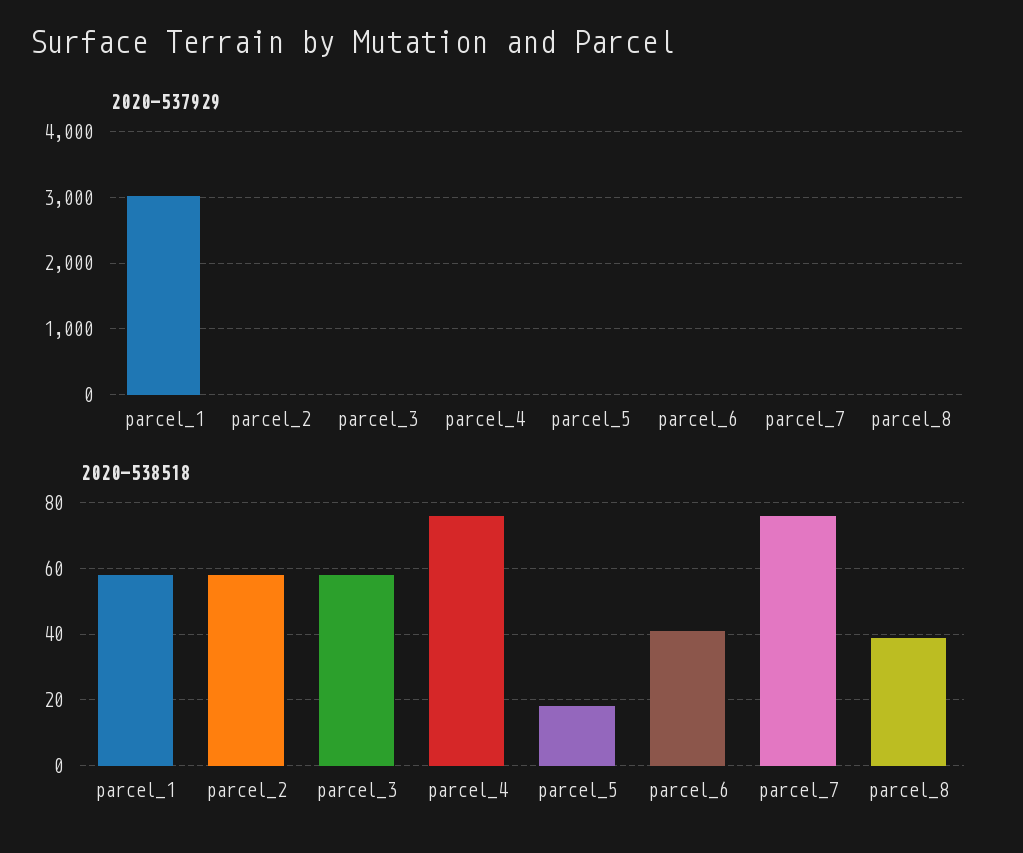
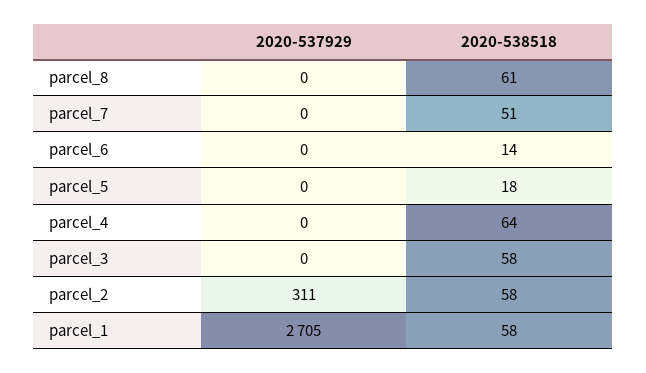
  {
    "2020-537929": {
-     "parcel_1": 3000,
+     "parcel_1": 2705,
-     "parcel_2": 0,
+     "parcel_2": 311,
      "parcel_3": 0,
      "parcel_4": 0,
      "parcel_5": 0,
      "parcel_6": 0,
      "parcel_7": 0,
      "parcel_8": 0
    },
    "2020-538518": {
      "parcel_1": 58,
      "parcel_2": 58,
      "parcel_3": 58,
-     "parcel_4": 75,
+     "parcel_4": 64,
      "parcel_5": 18,
-     "parcel_6": 40,
+     "parcel_6": 14,
-     "parcel_7": 75,
+     "parcel_7": 51,
-     "parcel_8": 40
+     "parcel_8": 61
    }
  }

